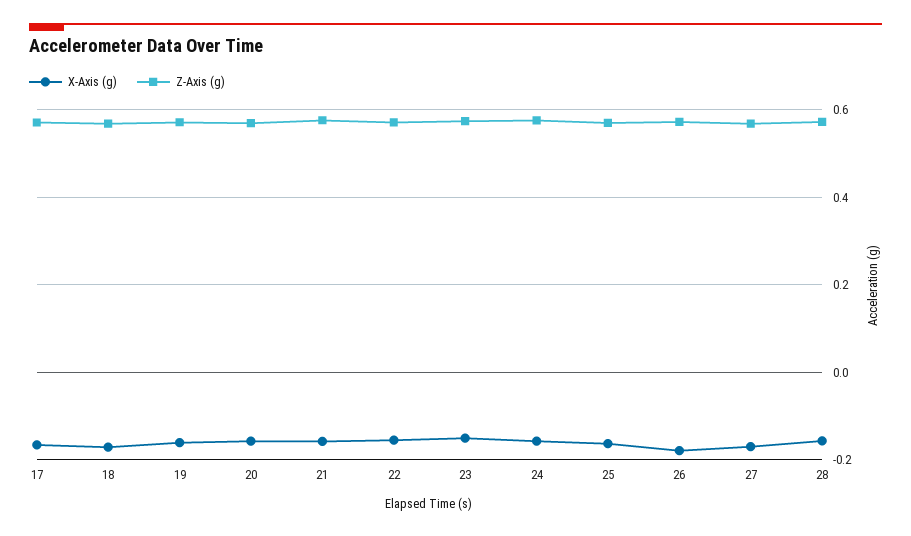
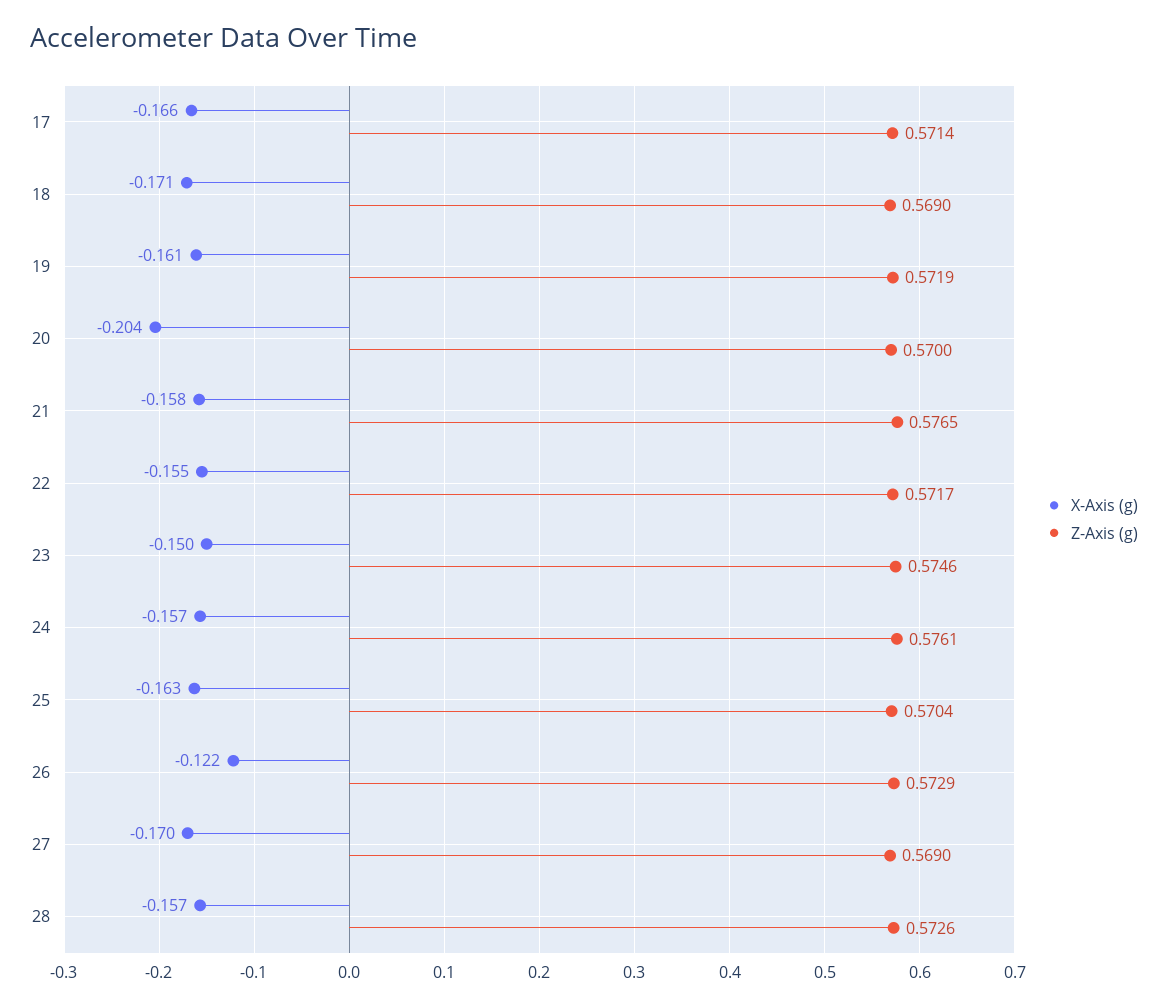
  {
    "X-Axis (g)": {
      "17": -0.166,
      "18": -0.171,
      "19": -0.161,
-     "20": -0.16,
+     "20": -0.204,
      "21": -0.158,
      "22": -0.155,
      "23": -0.15,
      "24": -0.157,
      "25": -0.163,
-     "26": -0.18,
+     "26": -0.122,
      "27": -0.17,
      "28": -0.157
    },
    "Z-Axis (g)": {
      "17": 0.5714,
      "18": 0.569,
      "19": 0.5719,
      "20": 0.57,
      "21": 0.5765,
      "22": 0.5717,
      "23": 0.5746,
      "24": 0.5761,
      "25": 0.5704,
      "26": 0.5729,
      "27": 0.569,
      "28": 0.5726
    }
  }

